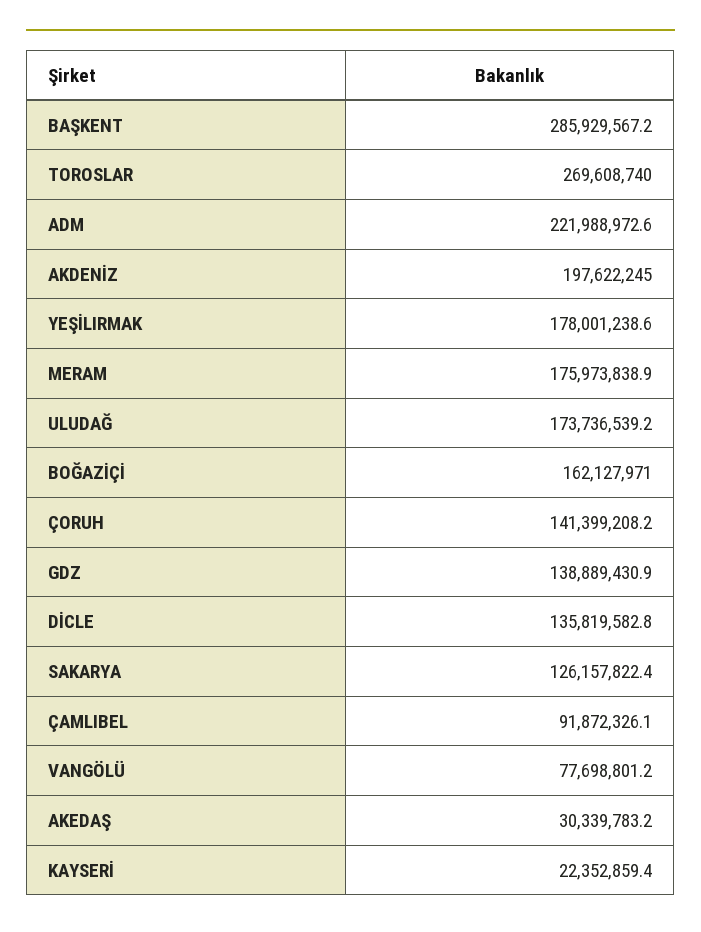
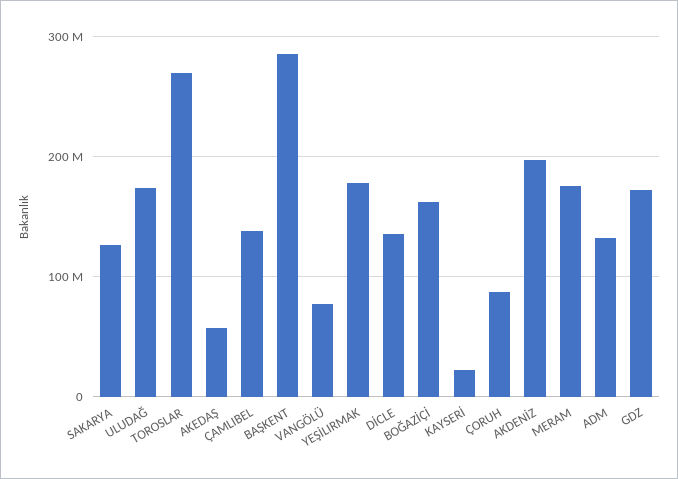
  {
    "BAŞKENT": 285929567.2,
    "TOROSLAR": 269608740,
-   "ADM": 221988972.6,
+   "ADM": 130000000,
    "AKDENİZ": 197622245,
    "YEŞİLIRMAK": 178001238.6,
    "MERAM": 175973838.9,
    "ULUDAĞ": 173736539.2,
    "BOĞAZİÇİ": 162127971,
-   "ÇORUH": 141399208.2,
+   "ÇORUH": 90000000,
-   "GDZ": 138889430.9,
+   "GDZ": 170000000,
    "DİCLE": 135819582.8,
    "SAKARYA": 126157822.4,
-   "ÇAMLIBEL": 91872326.1,
+   "ÇAMLIBEL": 140000000,
    "VANGÖLÜ": 77698801.2,
-   "AKEDAŞ": 30339783.2,
+   "AKEDAŞ": 60000000,
    "KAYSERİ": 22352859.4
  }

